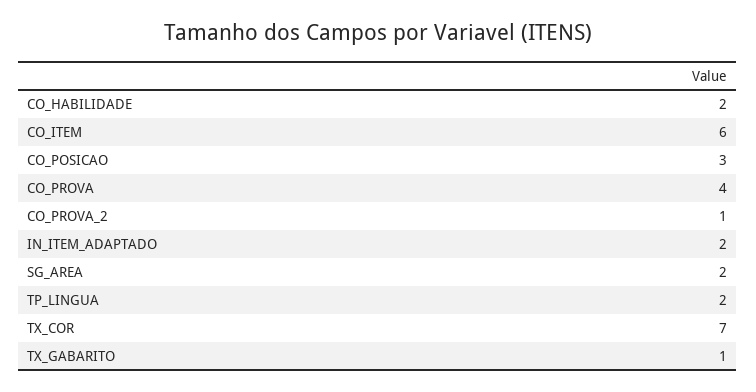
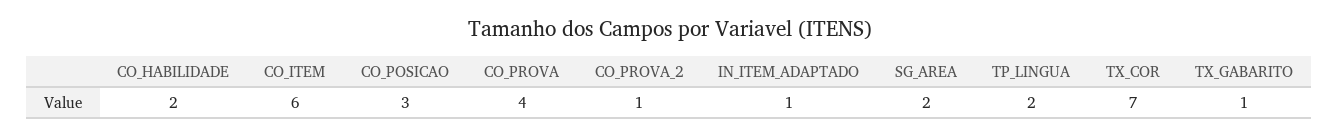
  {
    "CO_HABILIDADE": 2,
    "CO_ITEM": 6,
    "CO_POSICAO": 3,
    "CO_PROVA": 4,
    "CO_PROVA_2": 1,
-   "IN_ITEM_ADAPTADO": 2,
+   "IN_ITEM_ADAPTADO": 1,
    "SG_AREA": 2,
    "TP_LINGUA": 2,
    "TX_COR": 7,
    "TX_GABARITO": 1
  }

